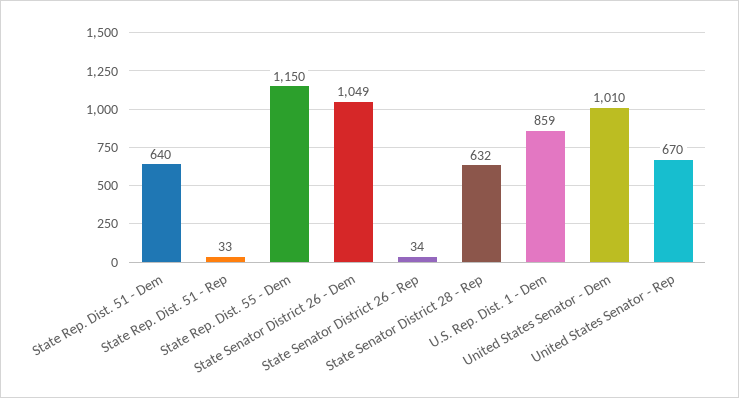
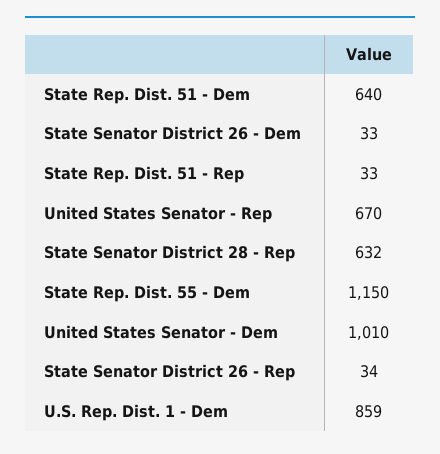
  {
    "State Rep. Dist. 51 - Dem": 640,
    "State Rep. Dist. 51 - Rep": 33,
    "State Rep. Dist. 55 - Dem": 1150,
-   "State Senator District 26 - Dem": 1049,
+   "State Senator District 26 - Dem": 33,
    "State Senator District 26 - Rep": 34,
    "State Senator District 28 - Rep": 632,
    "U.S. Rep. Dist. 1 - Dem": 859,
    "United States Senator - Dem": 1010,
    "United States Senator - Rep": 670
  }

